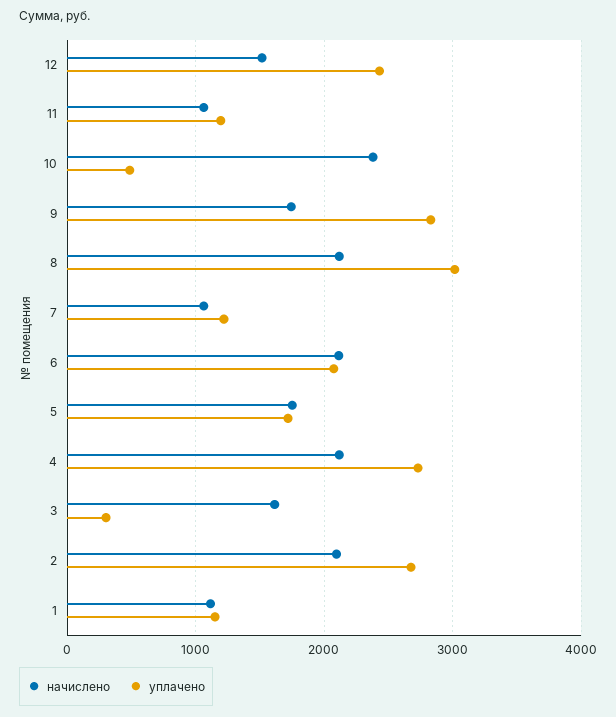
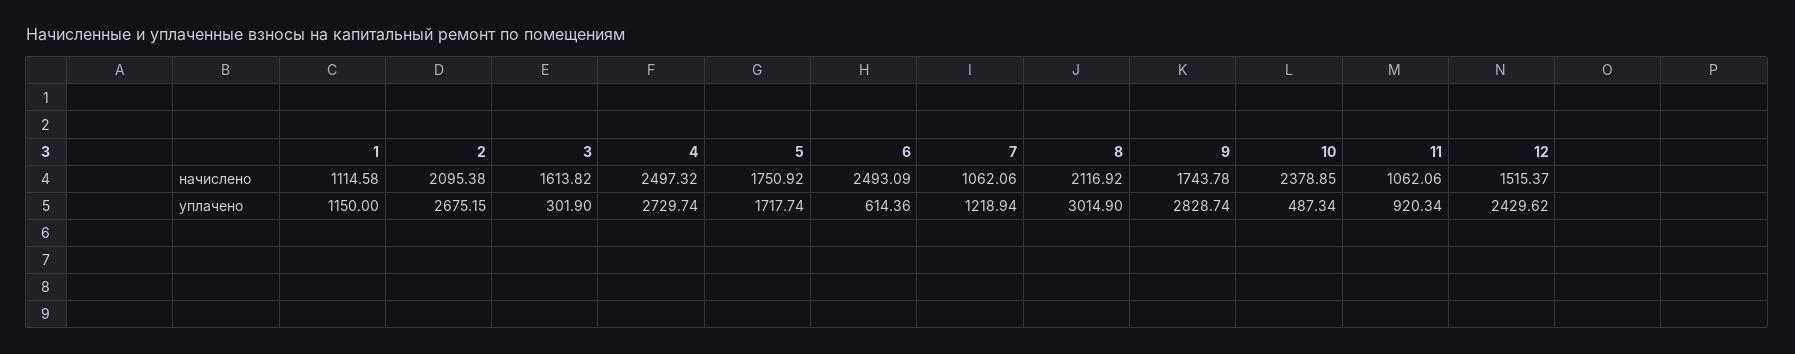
  {
    "начислено": {
      "12": 1515.37,
      "11": 1062.06,
      "10": 2378.85,
      "9": 1743.78,
      "8": 2116.92,
      "7": 1062.06,
-     "6": 2100,
+     "6": 2493.09,
      "5": 1750.92,
-     "4": 2100,
+     "4": 2497.32,
      "3": 1613.82,
      "2": 2095.38,
      "1": 1114.58
    },
    "уплачено": {
      "12": 2429.62,
-     "11": 1200,
+     "11": 920.34,
      "10": 487.34,
      "9": 2828.74,
      "8": 3014.9,
      "7": 1218.94,
-     "6": 2100,
+     "6": 614.36,
      "5": 1717.74,
      "4": 2729.74,
      "3": 301.9,
      "2": 2675.15,
      "1": 1150
    }
  }

